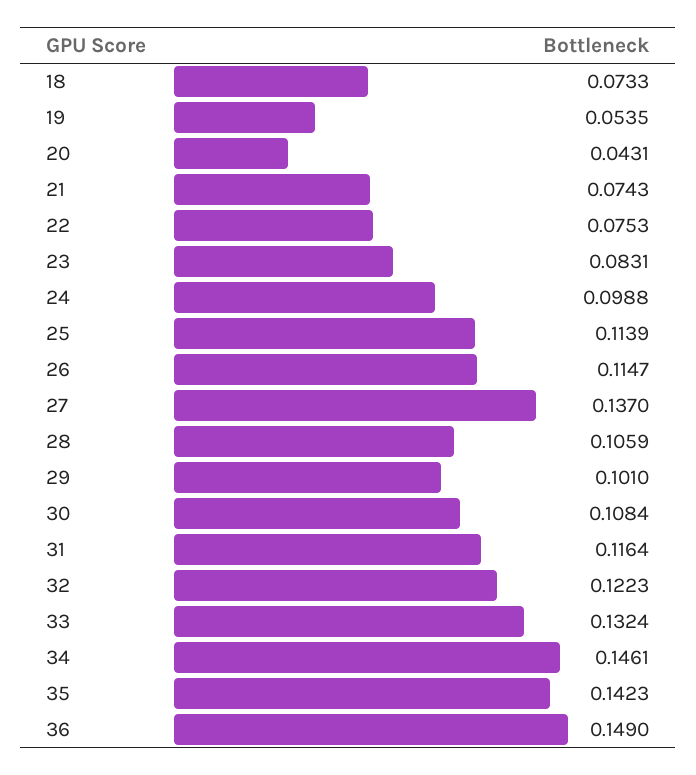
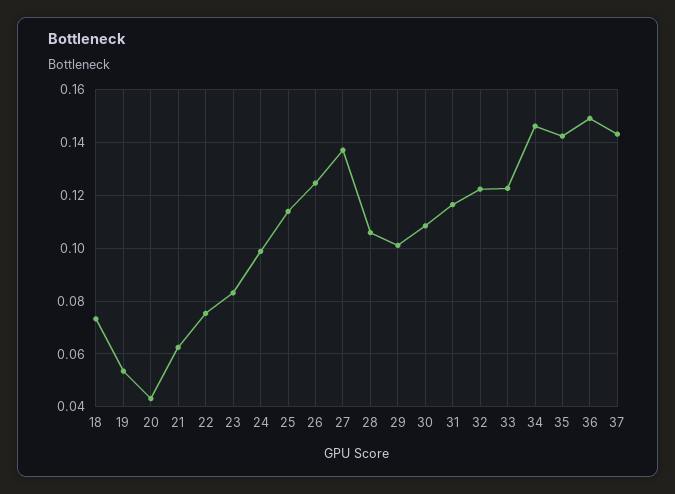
  {
    "18": 0.0733,
    "19": 0.0535,
    "20": 0.0431,
-   "21": 0.0743,
+   "21": 0.0625,
    "22": 0.0753,
    "23": 0.0831,
    "24": 0.0988,
    "25": 0.1139,
-   "26": 0.1147,
+   "26": 0.125,
    "27": 0.137,
    "28": 0.1059,
    "29": 0.101,
    "30": 0.1084,
    "31": 0.1164,
    "32": 0.1223,
-   "33": 0.1324,
+   "33": 0.1225,
    "34": 0.1461,
    "35": 0.1423,
-   "36": 0.149
+   "36": 0.149,
+   "37": 0.1425
  }

